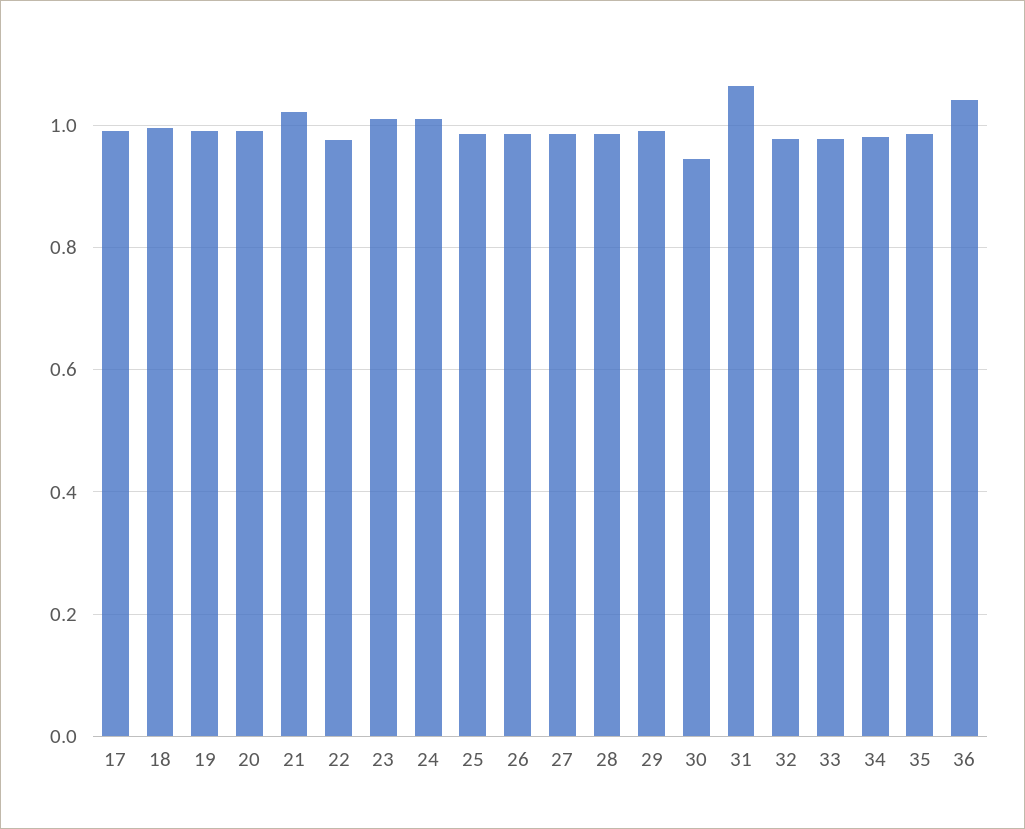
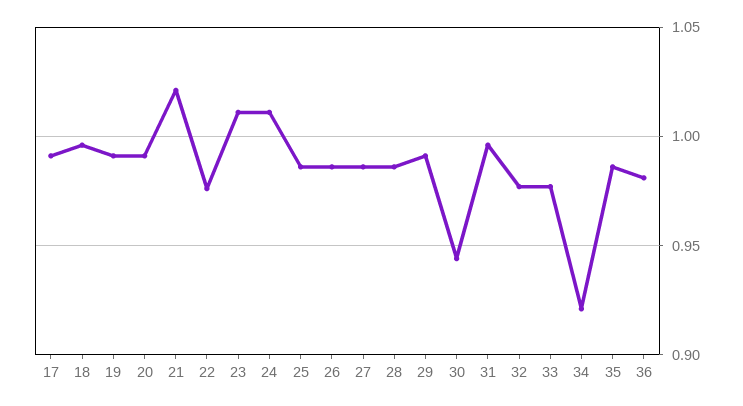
  {
    "17": 0.99,
    "18": 0.995,
    "19": 0.99,
    "20": 0.99,
    "21": 1.02,
    "22": 0.975,
    "23": 1.01,
    "24": 1.01,
    "25": 0.985,
    "26": 0.985,
    "27": 0.985,
    "28": 0.985,
    "29": 0.99,
    "30": 0.945,
-   "31": 1.06,
+   "31": 0.995,
    "32": 0.975,
    "33": 0.975,
-   "34": 0.98,
+   "34": 0.92,
    "35": 0.985,
-   "36": 1.04
+   "36": 0.98
  }

